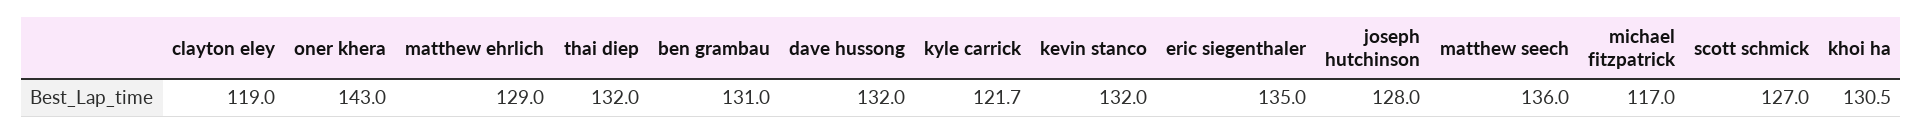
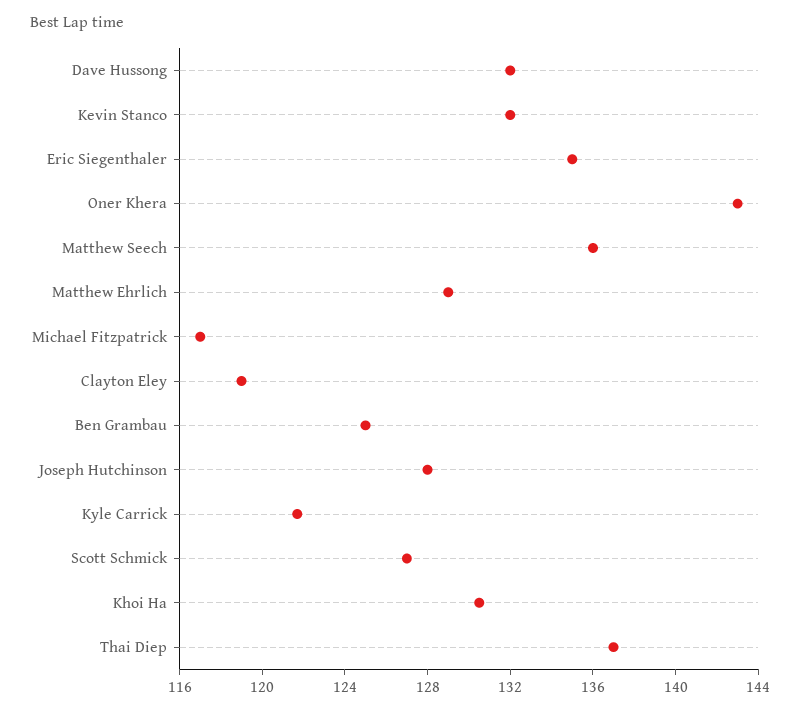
  {
    "clayton eley": 119,
    "oner khera": 143,
    "matthew ehrlich": 129,
-   "thai diep": 132,
+   "thai diep": 137,
-   "ben grambau": 131,
+   "ben grambau": 125,
    "dave hussong": 132,
    "kyle carrick": 121.7,
    "kevin stanco": 132,
    "eric siegenthaler": 135,
    "joseph hutchinson": 128,
    "matthew seech": 136,
    "michael fitzpatrick": 117,
    "scott schmick": 127,
    "khoi ha": 130.5
  }

